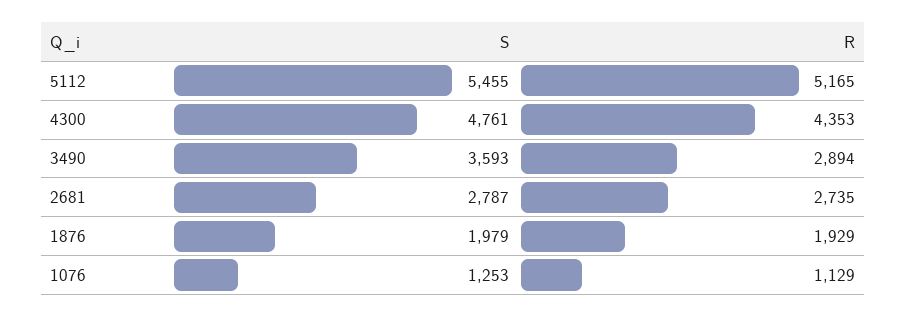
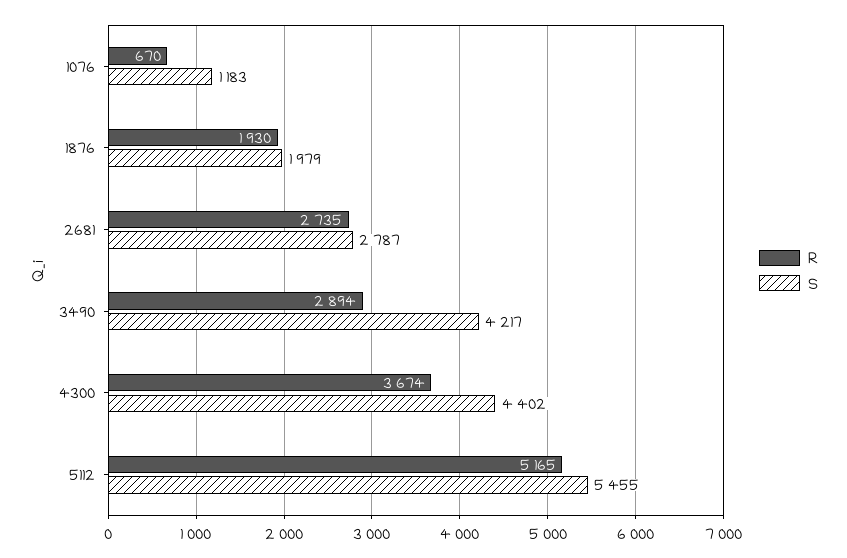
  {
    "S": {
      "5112": 5455,
-     "4300": 4761,
+     "4300": 4402,
-     "3490": 3593,
+     "3490": 4217,
      "2681": 2787,
      "1876": 1979,
-     "1076": 1253
+     "1076": 1183
    },
    "R": {
      "5112": 5165,
-     "4300": 4353,
+     "4300": 3674,
      "3490": 2894,
      "2681": 2735,
-     "1876": 1929,
+     "1876": 1930,
-     "1076": 1129
+     "1076": 670
    }
  }

